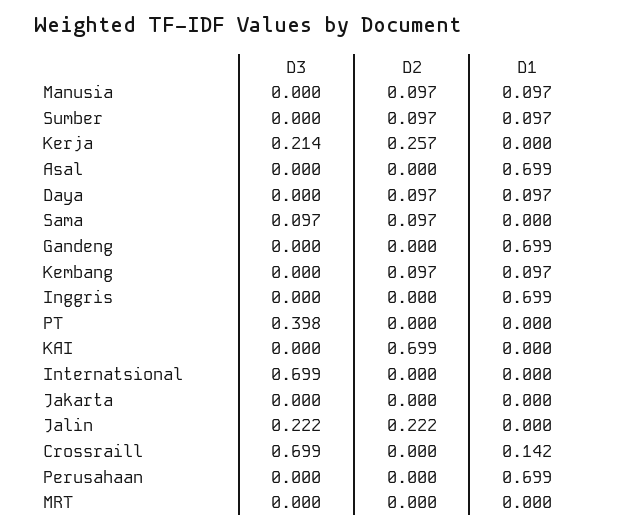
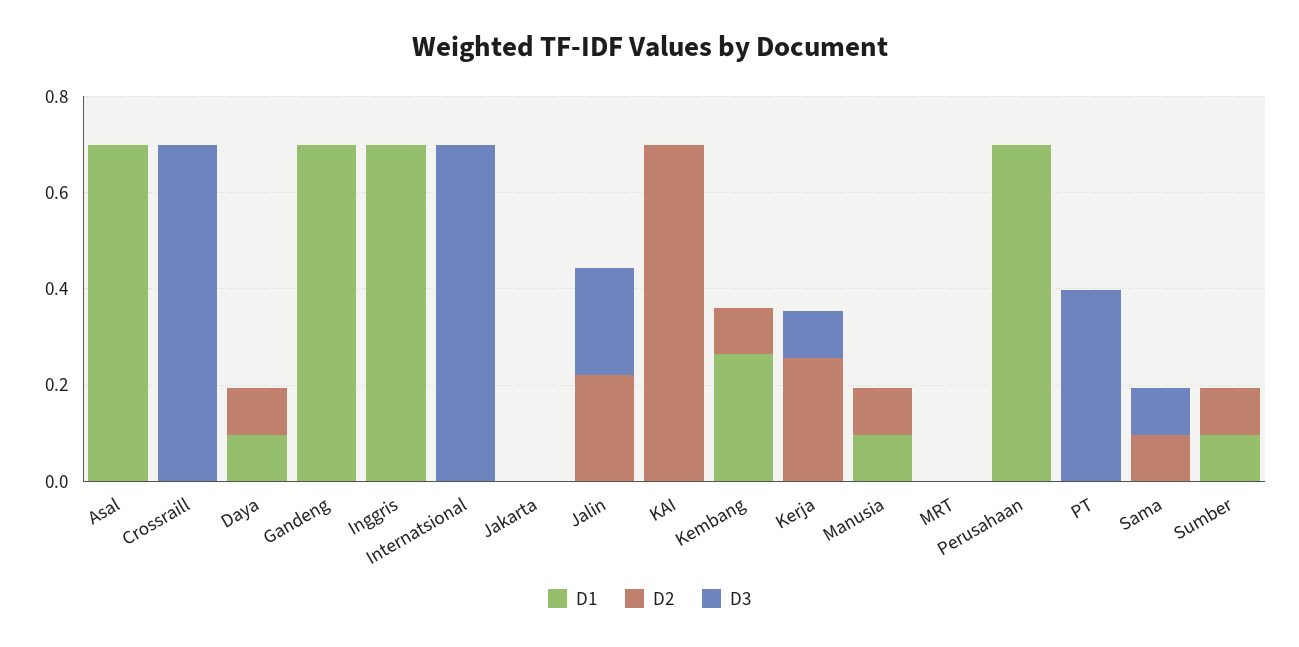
  {
    "D3": {
      "Manusia": 0,
      "Sumber": 0,
-     "Kerja": 0.214,
+     "Kerja": 0.1,
      "Asal": 0,
      "Daya": 0,
      "Sama": 0.097,
      "Gandeng": 0,
      "Kembang": 0,
      "Inggris": 0,
      "PT": 0.398,
      "KAI": 0,
      "Internatsional": 0.699,
      "Jakarta": 0,
      "Jalin": 0.222,
      "Crossraill": 0.699,
      "Perusahaan": 0,
      "MRT": 0
    },
    "D2": {
      "Manusia": 0.097,
      "Sumber": 0.097,
      "Kerja": 0.257,
      "Asal": 0,
      "Daya": 0.097,
      "Sama": 0.097,
      "Gandeng": 0,
      "Kembang": 0.097,
      "Inggris": 0,
      "PT": 0,
      "KAI": 0.699,
      "Internatsional": 0,
      "Jakarta": 0,
      "Jalin": 0.222,
      "Crossraill": 0,
      "Perusahaan": 0,
      "MRT": 0
    },
    "D1": {
      "Manusia": 0.097,
      "Sumber": 0.097,
      "Kerja": 0,
      "Asal": 0.699,
      "Daya": 0.097,
      "Sama": 0,
      "Gandeng": 0.699,
-     "Kembang": 0.097,
+     "Kembang": 0.25,
      "Inggris": 0.699,
      "PT": 0,
      "KAI": 0,
      "Internatsional": 0,
      "Jakarta": 0,
      "Jalin": 0,
-     "Crossraill": 0.142,
+     "Crossraill": 0,
      "Perusahaan": 0.699,
      "MRT": 0
    }
  }

